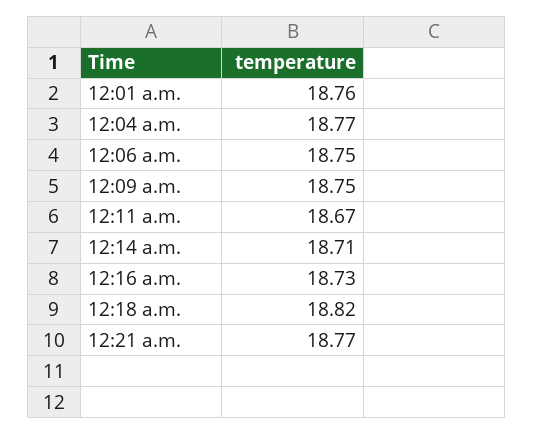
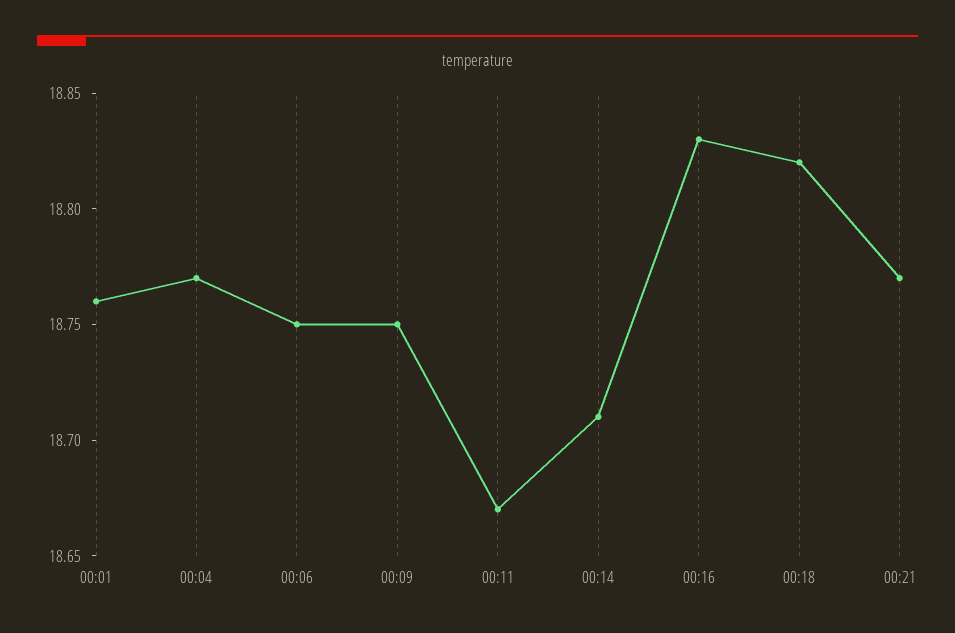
  {
    "12:01 a.m.": 18.76,
    "12:04 a.m.": 18.77,
    "12:06 a.m.": 18.75,
    "12:09 a.m.": 18.75,
    "12:11 a.m.": 18.67,
    "12:14 a.m.": 18.71,
-   "12:16 a.m.": 18.73,
+   "12:16 a.m.": 18.83,
    "12:18 a.m.": 18.82,
    "12:21 a.m.": 18.77
  }

